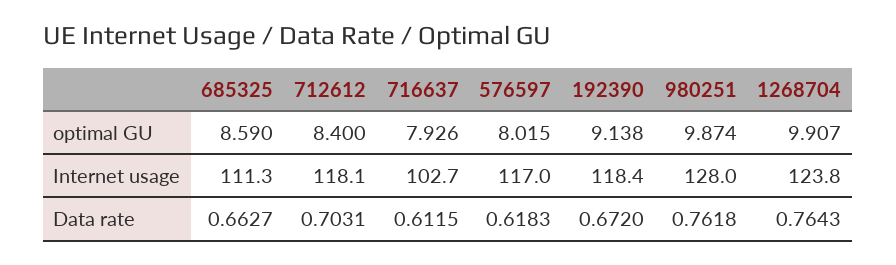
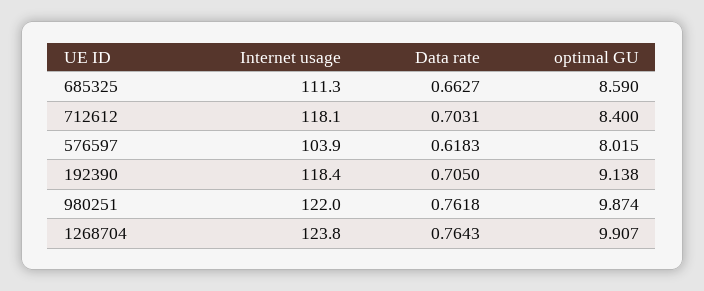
  {
    "685325": {
      "optimal GU": 8.59,
      "Internet usage": 111.3,
      "Data rate": 0.6627
    },
    "712612": {
      "optimal GU": 8.4,
      "Internet usage": 118.1,
      "Data rate": 0.7031
    },
-   "716637": {
-     "optimal GU": 7.926,
-     "Internet usage": 102.7,
-     "Data rate": 0.6115
-   },
    "576597": {
      "optimal GU": 8.015,
-     "Internet usage": 117,
+     "Internet usage": 103.9,
      "Data rate": 0.6183
    },
    "192390": {
      "optimal GU": 9.138,
      "Internet usage": 118.4,
-     "Data rate": 0.672
+     "Data rate": 0.705
    },
    "980251": {
      "optimal GU": 9.874,
-     "Internet usage": 128,
+     "Internet usage": 122,
      "Data rate": 0.7618
    },
    "1268704": {
      "optimal GU": 9.907,
      "Internet usage": 123.8,
      "Data rate": 0.7643
    }
  }

